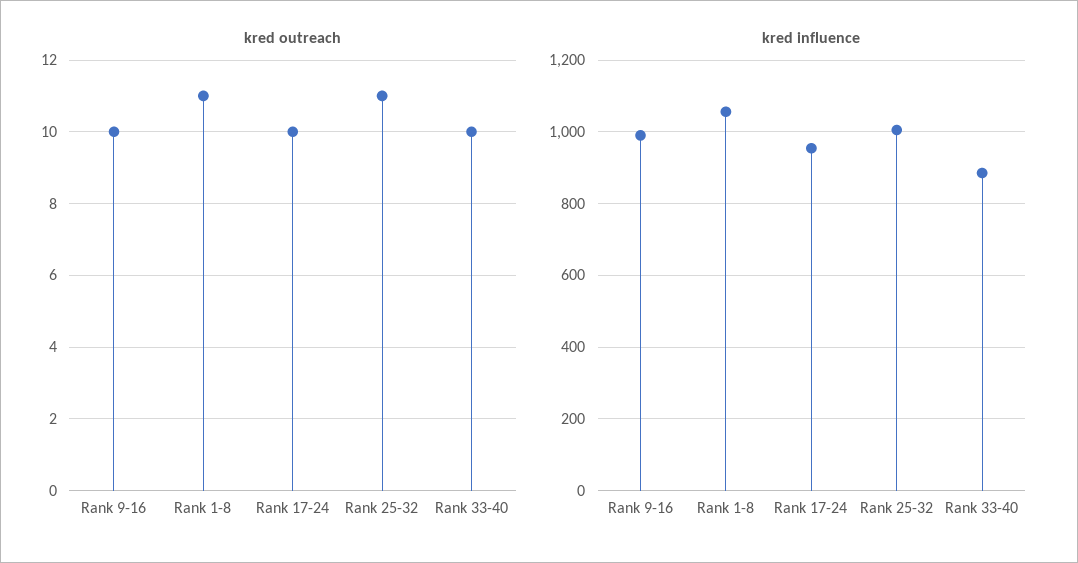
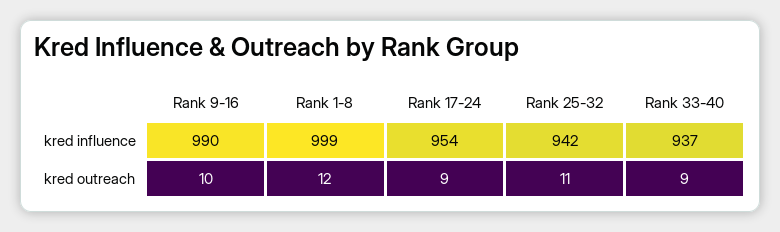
  {
    "kred outreach": {
      "Rank 9-16": 10,
-     "Rank 1-8": 11,
+     "Rank 1-8": 12,
-     "Rank 17-24": 10,
+     "Rank 17-24": 9,
      "Rank 25-32": 11,
-     "Rank 33-40": 10
+     "Rank 33-40": 9
    },
    "kred influence": {
      "Rank 9-16": 990,
-     "Rank 1-8": 1060,
+     "Rank 1-8": 999,
      "Rank 17-24": 954,
-     "Rank 25-32": 1000,
+     "Rank 25-32": 942,
-     "Rank 33-40": 880
+     "Rank 33-40": 937
    }
  }

